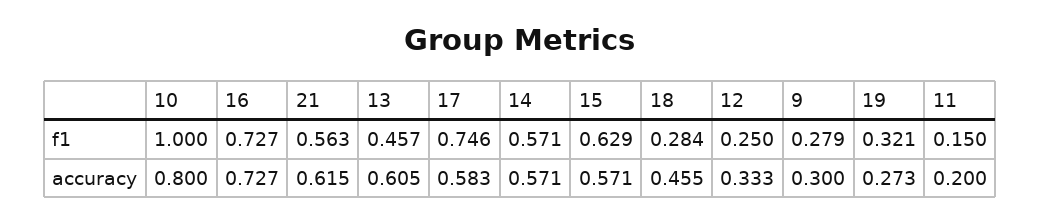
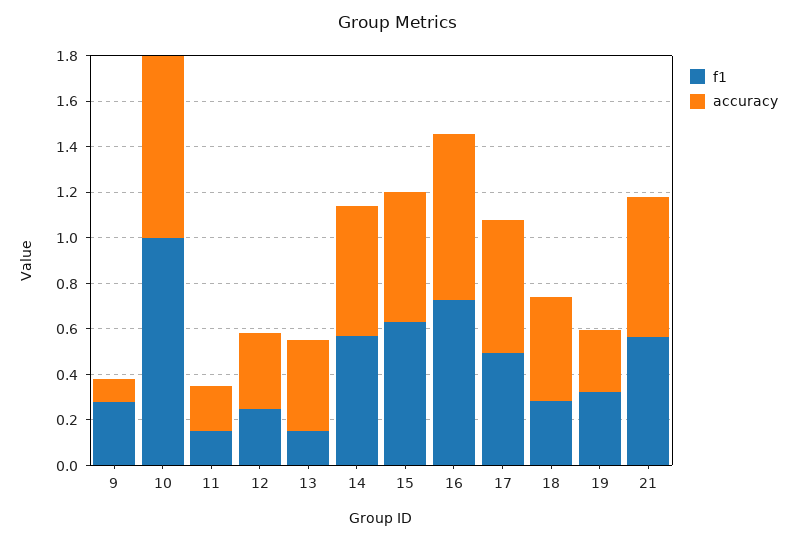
  {
    "f1": {
      "10": 1,
      "16": 0.727,
      "21": 0.563,
-     "13": 0.457,
+     "13": 0.15,
-     "17": 0.746,
+     "17": 0.5,
      "14": 0.571,
      "15": 0.629,
      "18": 0.284,
      "12": 0.25,
      "9": 0.279,
      "19": 0.321,
      "11": 0.15
    },
    "accuracy": {
      "10": 0.8,
      "16": 0.727,
      "21": 0.615,
-     "13": 0.605,
+     "13": 0.4,
      "17": 0.583,
      "14": 0.571,
      "15": 0.571,
      "18": 0.455,
      "12": 0.333,
-     "9": 0.3,
+     "9": 0.1,
      "19": 0.273,
      "11": 0.2
    }
  }

